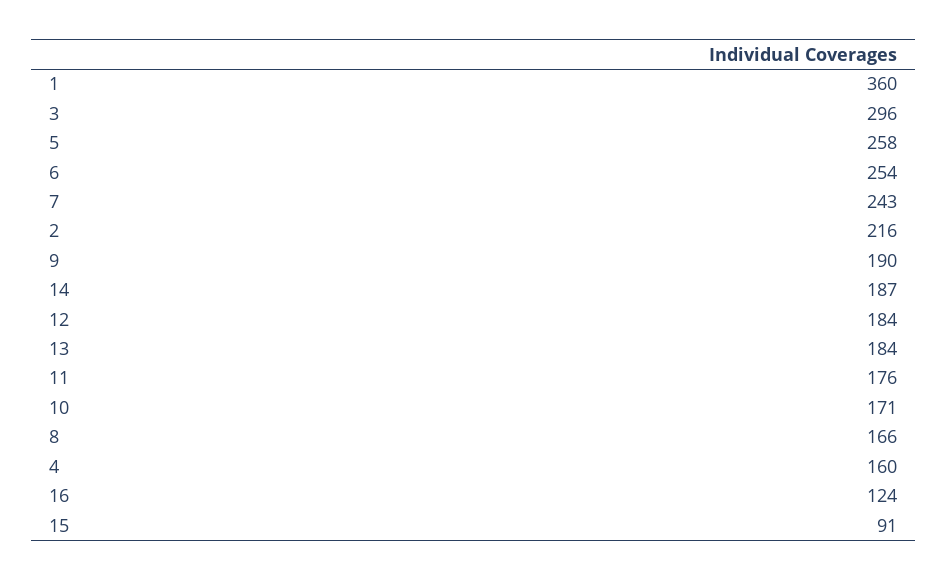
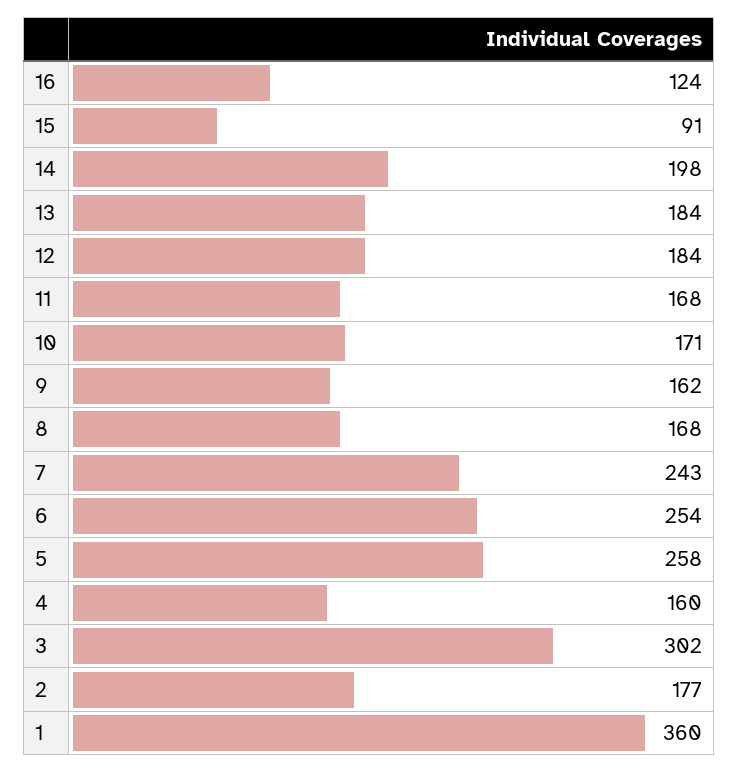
  {
    "1": 360,
-   "3": 296,
+   "3": 302,
    "5": 258,
    "6": 254,
    "7": 243,
-   "2": 216,
+   "2": 177,
-   "9": 190,
+   "9": 162,
-   "14": 187,
+   "14": 198,
    "12": 184,
    "13": 184,
-   "11": 176,
+   "11": 168,
    "10": 171,
-   "8": 166,
+   "8": 168,
    "4": 160,
    "16": 124,
    "15": 91
  }

